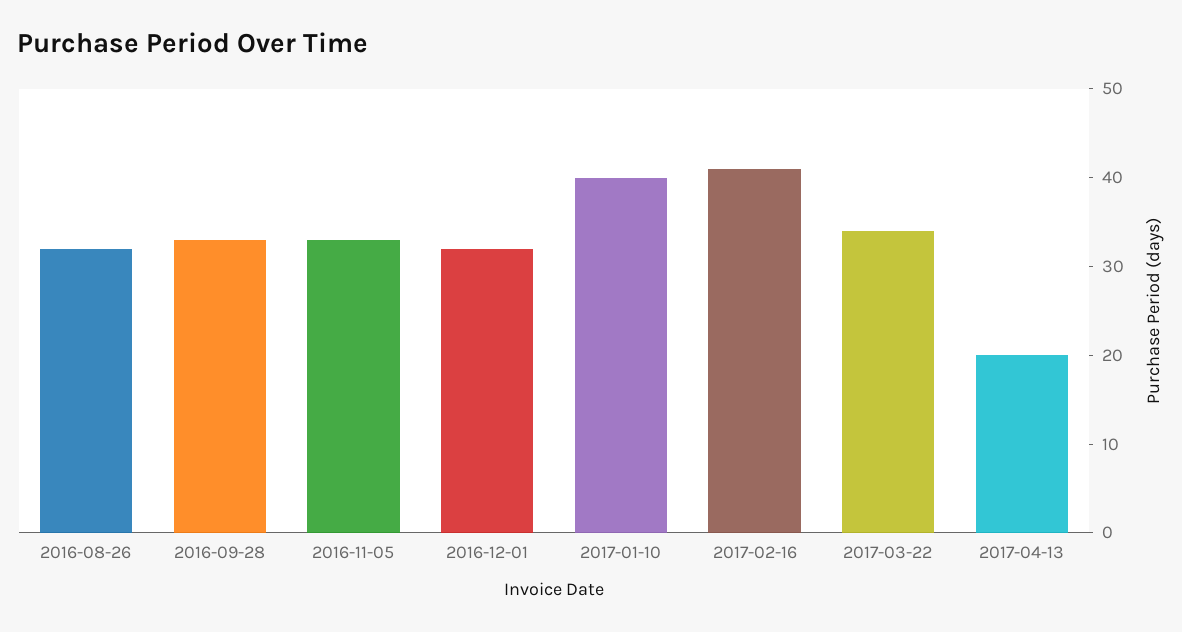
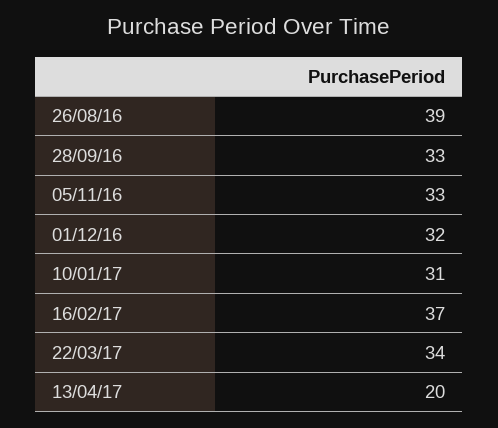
  {
-   "2016-08-26": 32,
+   "2016-08-26": 39,
    "2016-09-28": 33,
    "2016-11-05": 33,
    "2016-12-01": 32,
-   "2017-01-10": 40,
+   "2017-01-10": 31,
-   "2017-02-16": 41,
+   "2017-02-16": 37,
    "2017-03-22": 34,
    "2017-04-13": 20
  }

